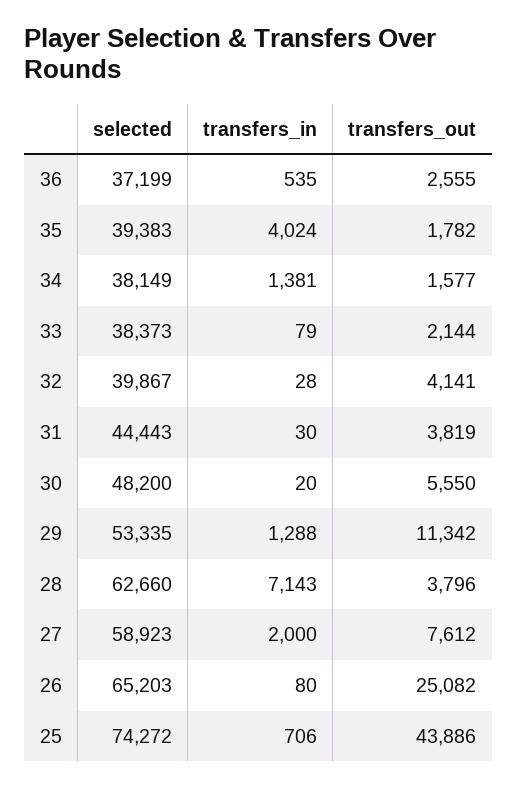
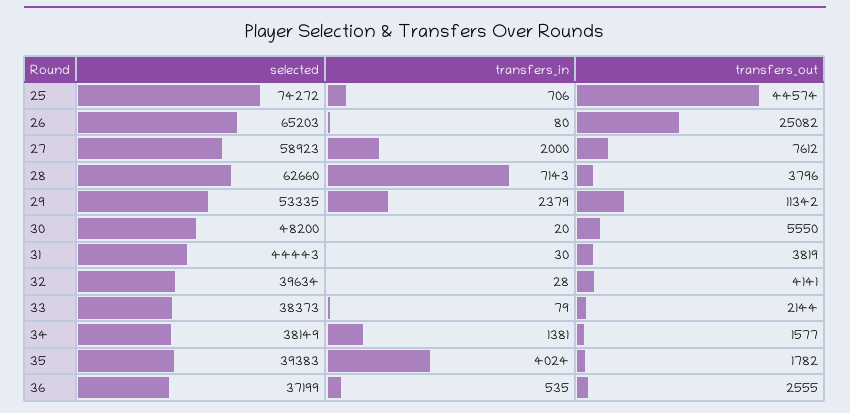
  {
    "selected": {
      "36": 37199,
      "35": 39383,
      "34": 38149,
      "33": 38373,
-     "32": 39867,
+     "32": 39634,
      "31": 44443,
      "30": 48200,
      "29": 53335,
      "28": 62660,
      "27": 58923,
      "26": 65203,
      "25": 74272
    },
    "transfers_in": {
      "36": 535,
      "35": 4024,
      "34": 1381,
      "33": 79,
      "32": 28,
      "31": 30,
      "30": 20,
-     "29": 1288,
+     "29": 2379,
      "28": 7143,
      "27": 2000,
      "26": 80,
      "25": 706
    },
    "transfers_out": {
      "36": 2555,
      "35": 1782,
      "34": 1577,
      "33": 2144,
      "32": 4141,
      "31": 3819,
      "30": 5550,
      "29": 11342,
      "28": 3796,
      "27": 7612,
      "26": 25082,
-     "25": 43886
+     "25": 44574
    }
  }

